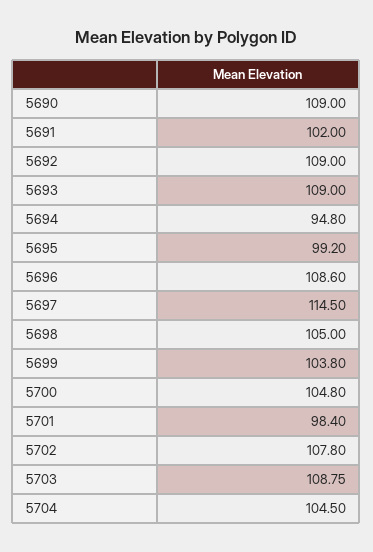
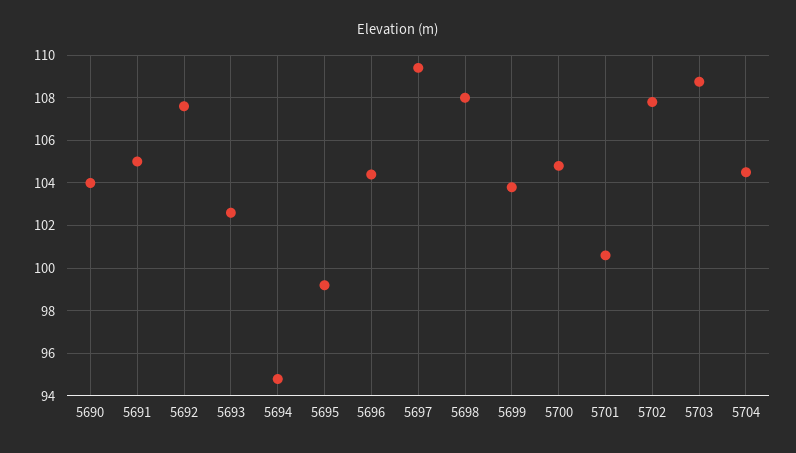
  {
-   "5690": 109,
+   "5690": 104,
-   "5691": 102,
+   "5691": 105,
-   "5692": 109,
+   "5692": 107.5,
-   "5693": 109,
+   "5693": 102.5,
    "5694": 94.8,
    "5695": 99.2,
-   "5696": 108.6,
+   "5696": 104.5,
-   "5697": 114.5,
+   "5697": 109.5,
-   "5698": 105,
+   "5698": 108,
    "5699": 103.8,
    "5700": 104.8,
-   "5701": 98.4,
+   "5701": 100.5,
    "5702": 107.8,
    "5703": 108.75,
    "5704": 104.5
  }

